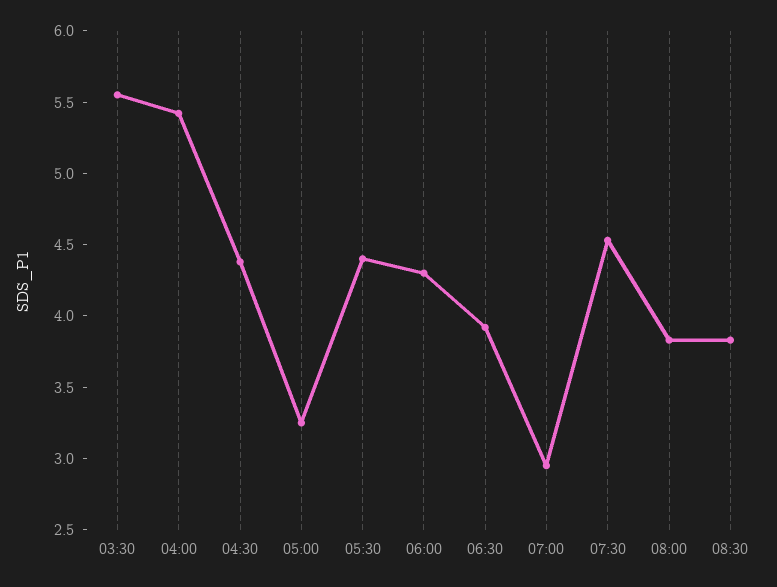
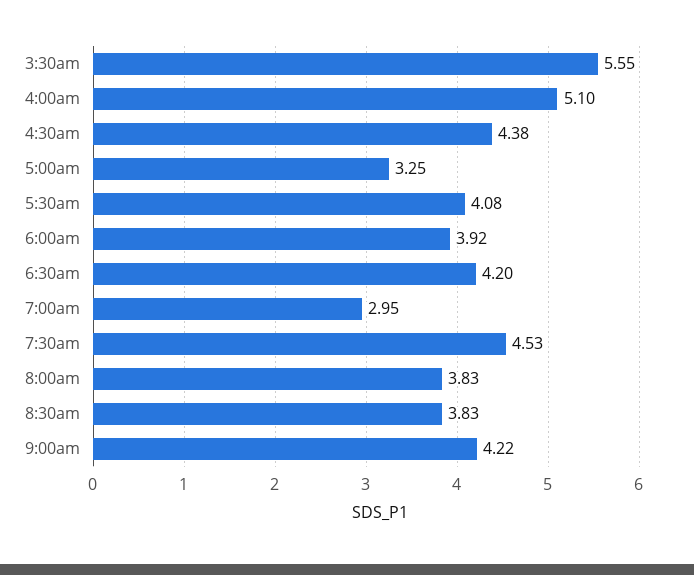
  {
    "03:30": 5.55,
-   "04:00": 5.4,
+   "04:00": 5.1,
    "04:30": 4.38,
    "05:00": 3.25,
-   "05:30": 4.4,
+   "05:30": 4.08,
-   "06:00": 4.3,
+   "06:00": 3.92,
-   "06:30": 3.9,
+   "06:30": 4.2,
    "07:00": 2.95,
    "07:30": 4.53,
    "08:00": 3.83,
-   "08:30": 3.83
+   "08:30": 3.83,
+   "9:00am": 4.22
  }

